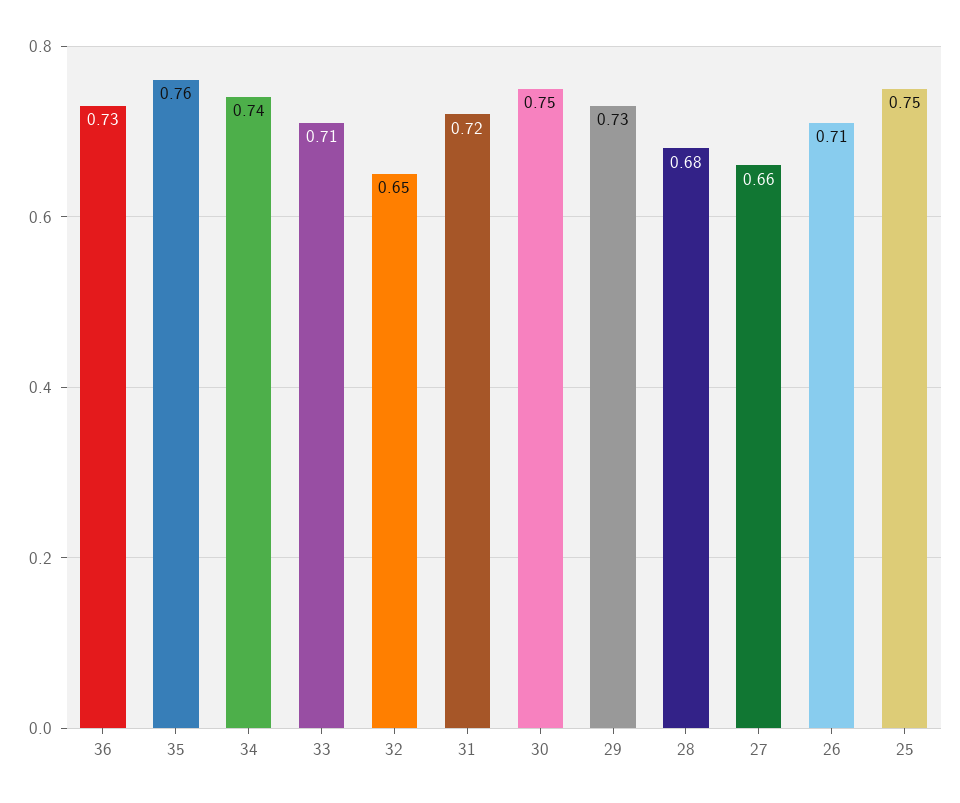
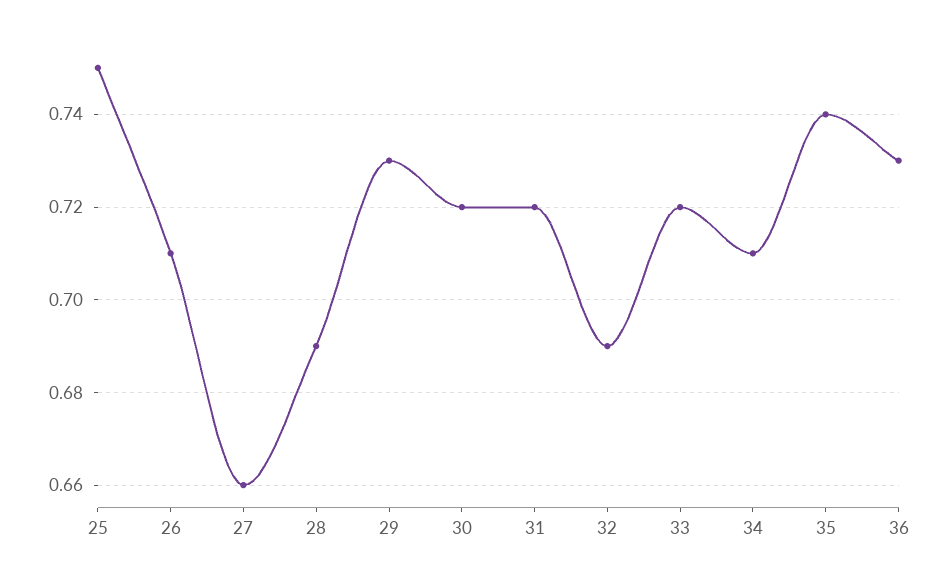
  {
    "36": 0.73,
-   "35": 0.76,
+   "35": 0.74,
-   "34": 0.74,
+   "34": 0.71,
-   "33": 0.71,
+   "33": 0.72,
-   "32": 0.65,
+   "32": 0.69,
    "31": 0.72,
-   "30": 0.75,
+   "30": 0.72,
    "29": 0.73,
-   "28": 0.68,
+   "28": 0.69,
    "27": 0.66,
    "26": 0.71,
    "25": 0.75
  }

